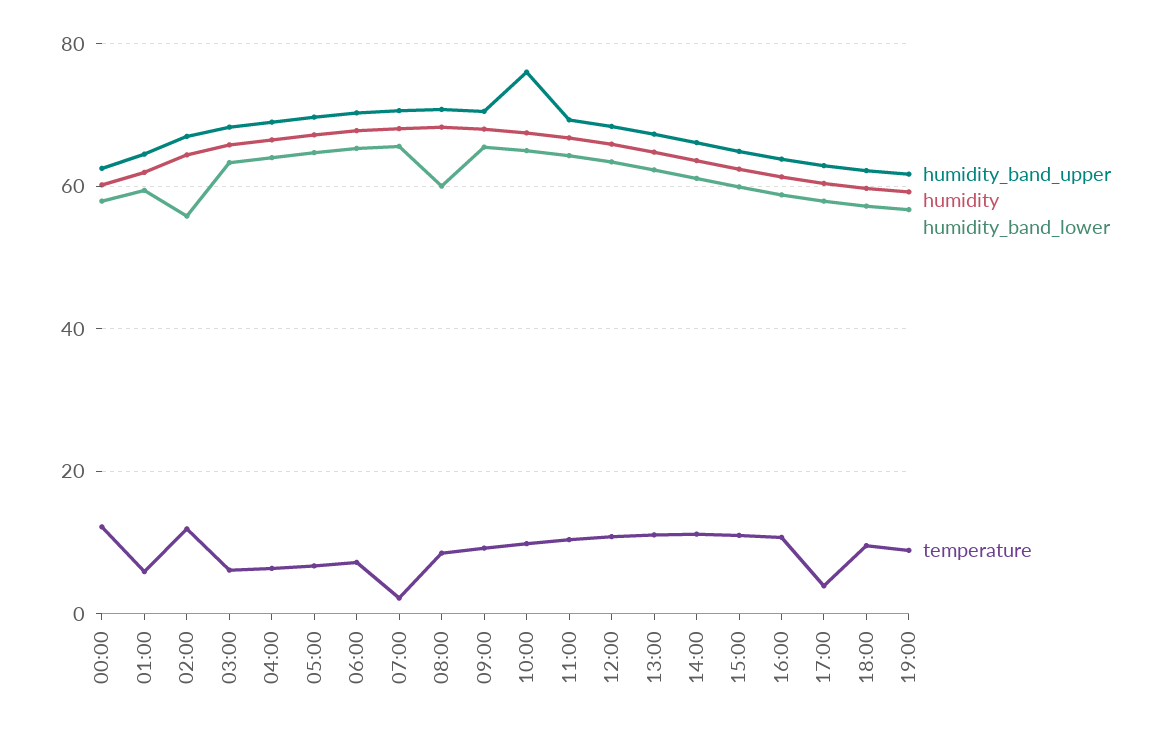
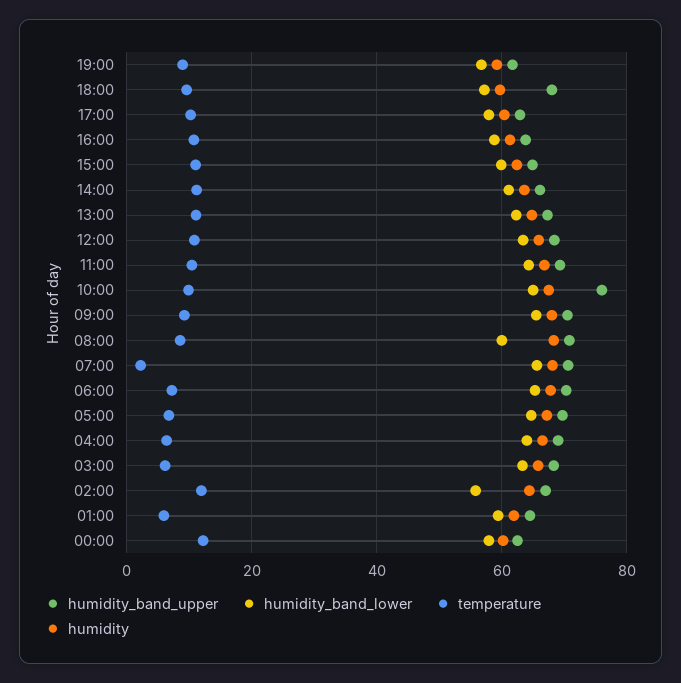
  {
    "humidity_band_upper": {
      "00:00": 62,
      "01:00": 64,
      "02:00": 68,
      "03:00": 68,
      "04:00": 70,
      "05:00": 70,
      "06:00": 70,
      "07:00": 70,
      "08:00": 70,
      "09:00": 70,
      "10:00": 76,
      "11:00": 70,
      "12:00": 68,
      "13:00": 68,
      "14:00": 66,
      "15:00": 64,
      "16:00": 64,
      "17:00": 62,
-     "18:00": 62,
+     "18:00": 68,
      "19:00": 62
    },
    "humidity": {
      "00:00": 60,
      "01:00": 62,
      "02:00": 64,
      "03:00": 66,
      "04:00": 66,
      "05:00": 68,
      "06:00": 68,
      "07:00": 68,
      "08:00": 68,
      "09:00": 68,
      "10:00": 68,
      "11:00": 66,
      "12:00": 66,
      "13:00": 64,
      "14:00": 64,
      "15:00": 62,
      "16:00": 62,
      "17:00": 60,
      "18:00": 60,
      "19:00": 60
    },
    "humidity_band_lower": {
      "00:00": 58,
      "01:00": 60,
      "02:00": 56,
      "03:00": 64,
      "04:00": 64,
      "05:00": 64,
      "06:00": 66,
      "07:00": 66,
      "08:00": 60,
      "09:00": 66,
      "10:00": 66,
      "11:00": 64,
      "12:00": 64,
      "13:00": 62,
      "14:00": 62,
      "15:00": 60,
      "16:00": 58,
      "17:00": 58,
      "18:00": 58,
      "19:00": 56
    },
    "temperature": {
      "00:00": 12,
      "01:00": 6,
      "02:00": 12,
      "03:00": 6,
      "04:00": 6,
      "05:00": 6,
      "06:00": 8,
      "07:00": 2,
      "08:00": 8,
      "09:00": 10,
      "10:00": 10,
      "11:00": 10,
      "12:00": 10,
      "13:00": 12,
      "14:00": 12,
      "15:00": 12,
      "16:00": 10,
-     "17:00": 4,
+     "17:00": 10,
      "18:00": 10,
      "19:00": 8
    }
  }

